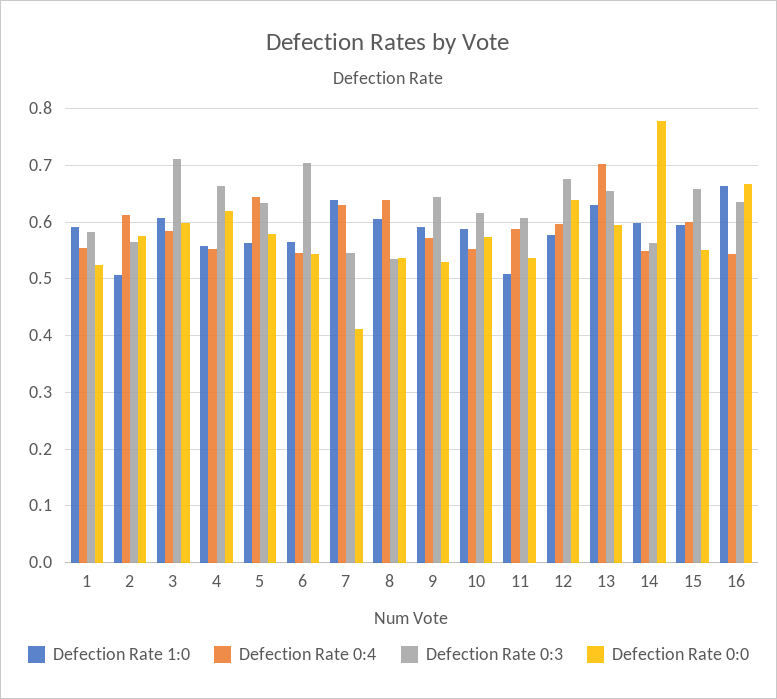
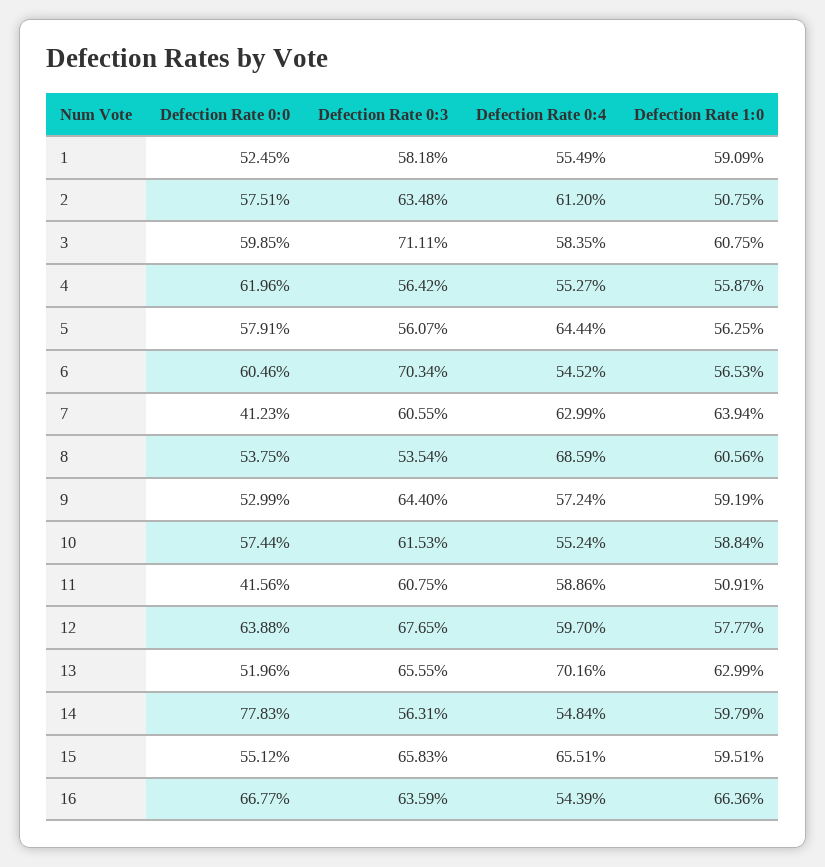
  {
    "Defection Rate 1:0": {
      "1": 0.5909,
      "2": 0.5075,
      "3": 0.6075,
      "4": 0.5587,
      "5": 0.5625,
      "6": 0.5653,
      "7": 0.6394,
      "8": 0.6056,
      "9": 0.5919,
      "10": 0.5884,
      "11": 0.5091,
      "12": 0.5777,
      "13": 0.6299,
      "14": 0.5979,
      "15": 0.5951,
      "16": 0.6636
    },
    "Defection Rate 0:4": {
      "1": 0.5549,
      "2": 0.612,
      "3": 0.5835,
      "4": 0.5527,
      "5": 0.6444,
      "6": 0.5452,
      "7": 0.6299,
-     "8": 0.64,
+     "8": 0.6859,
      "9": 0.5724,
      "10": 0.5524,
      "11": 0.5886,
      "12": 0.597,
      "13": 0.7016,
      "14": 0.5484,
-     "15": 0.6,
+     "15": 0.6551,
      "16": 0.5439
    },
    "Defection Rate 0:3": {
      "1": 0.5818,
-     "2": 0.56,
+     "2": 0.6348,
      "3": 0.7111,
-     "4": 0.66,
+     "4": 0.5642,
-     "5": 0.64,
+     "5": 0.5607,
      "6": 0.7034,
-     "7": 0.54,
+     "7": 0.6055,
      "8": 0.5354,
      "9": 0.644,
      "10": 0.6153,
      "11": 0.6075,
      "12": 0.6765,
      "13": 0.6555,
      "14": 0.5631,
      "15": 0.6583,
      "16": 0.6359
    },
    "Defection Rate 0:0": {
      "1": 0.5245,
      "2": 0.5751,
      "3": 0.5985,
      "4": 0.6196,
      "5": 0.5791,
-     "6": 0.54,
+     "6": 0.6046,
      "7": 0.4123,
      "8": 0.5375,
      "9": 0.5299,
      "10": 0.5744,
-     "11": 0.54,
+     "11": 0.4156,
      "12": 0.6388,
-     "13": 0.6,
+     "13": 0.5196,
      "14": 0.7783,
      "15": 0.5512,
      "16": 0.6677
    }
  }

